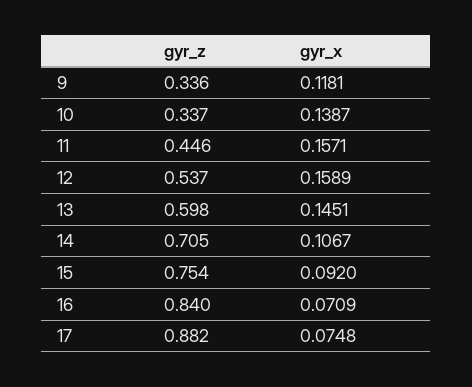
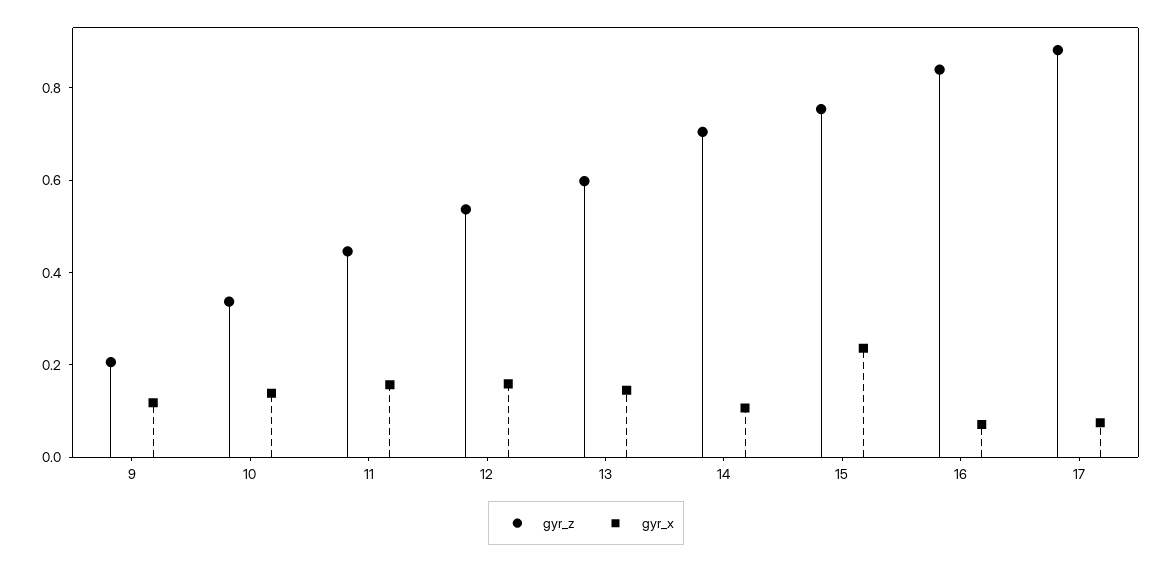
  {
    "gyr_z": {
-     "9": 0.336,
+     "9": 0.2,
      "10": 0.337,
      "11": 0.446,
      "12": 0.537,
      "13": 0.598,
      "14": 0.705,
      "15": 0.754,
      "16": 0.84,
      "17": 0.882
    },
    "gyr_x": {
      "9": 0.1181,
      "10": 0.1387,
      "11": 0.1571,
      "12": 0.1589,
      "13": 0.1451,
      "14": 0.1067,
-     "15": 0.092,
+     "15": 0.25,
      "16": 0.0709,
      "17": 0.0748
    }
  }

